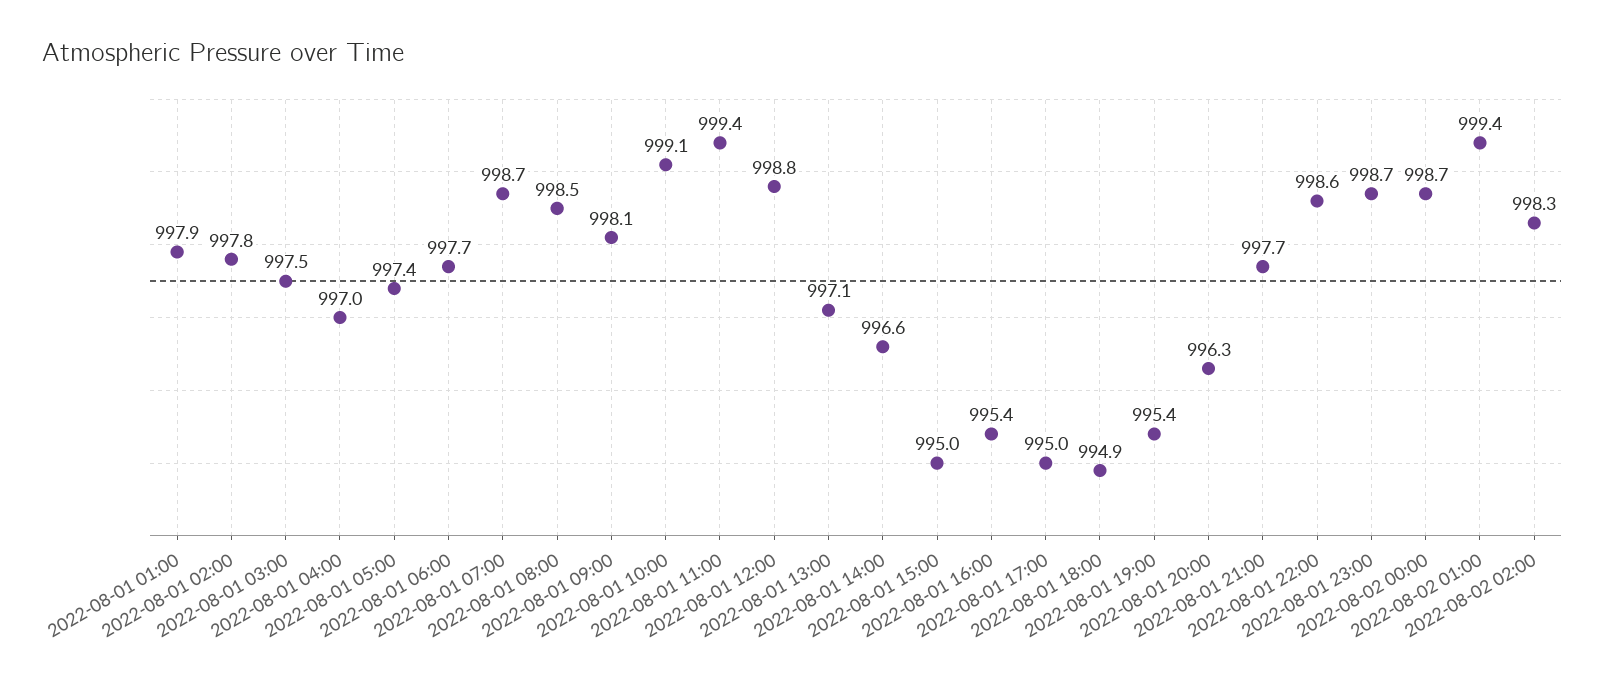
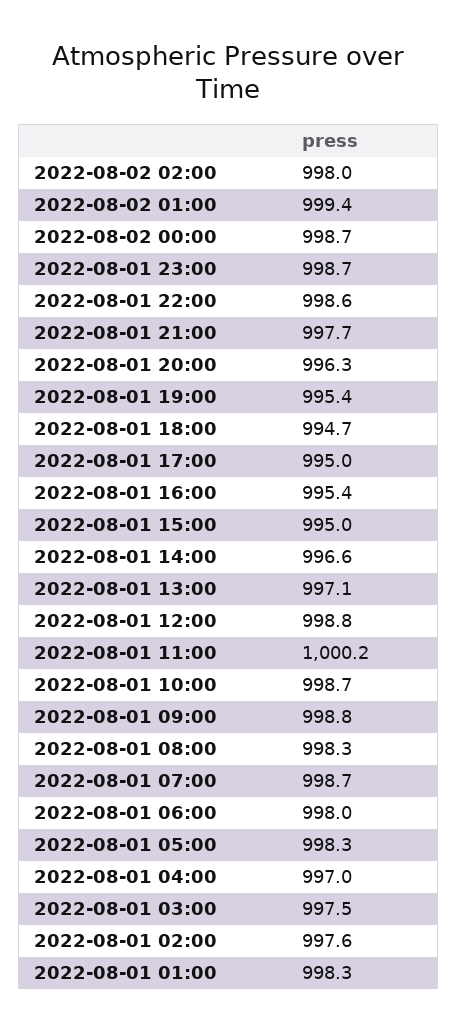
  {
-   "2022-08-01 01:00": 997.9,
+   "2022-08-01 01:00": 998.3,
-   "2022-08-01 02:00": 997.8,
+   "2022-08-01 02:00": 997.6,
    "2022-08-01 03:00": 997.5,
    "2022-08-01 04:00": 997,
-   "2022-08-01 05:00": 997.4,
+   "2022-08-01 05:00": 998.3,
-   "2022-08-01 06:00": 997.7,
+   "2022-08-01 06:00": 998,
    "2022-08-01 07:00": 998.7,
-   "2022-08-01 08:00": 998.5,
+   "2022-08-01 08:00": 998.3,
-   "2022-08-01 09:00": 998.1,
+   "2022-08-01 09:00": 998.8,
-   "2022-08-01 10:00": 999.1,
+   "2022-08-01 10:00": 998.7,
-   "2022-08-01 11:00": 999.4,
+   "2022-08-01 11:00": 1000.2,
    "2022-08-01 12:00": 998.8,
    "2022-08-01 13:00": 997.1,
    "2022-08-01 14:00": 996.6,
    "2022-08-01 15:00": 995,
    "2022-08-01 16:00": 995.4,
    "2022-08-01 17:00": 995,
-   "2022-08-01 18:00": 994.9,
+   "2022-08-01 18:00": 994.7,
    "2022-08-01 19:00": 995.4,
    "2022-08-01 20:00": 996.3,
    "2022-08-01 21:00": 997.7,
    "2022-08-01 22:00": 998.6,
    "2022-08-01 23:00": 998.7,
    "2022-08-02 00:00": 998.7,
    "2022-08-02 01:00": 999.4,
-   "2022-08-02 02:00": 998.3
+   "2022-08-02 02:00": 998
  }

